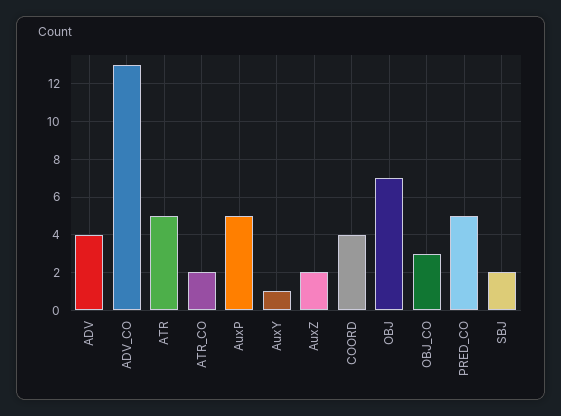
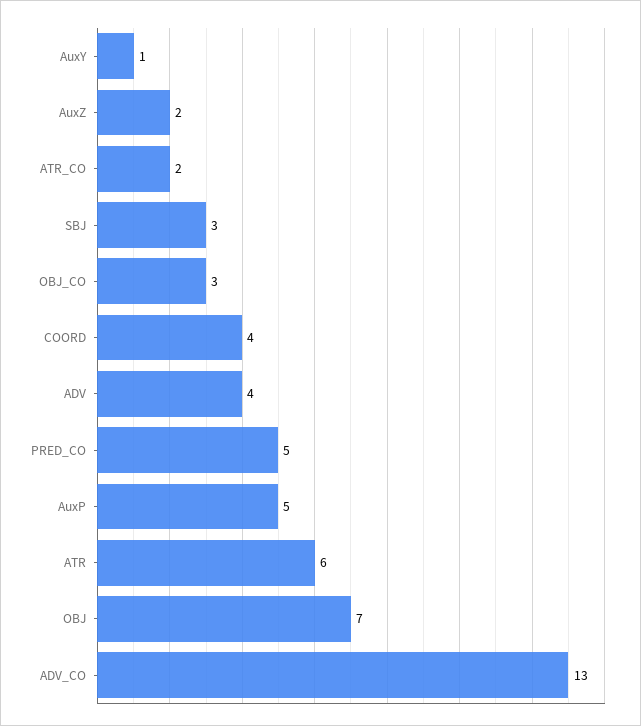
  {
    "ADV": 4,
    "ADV_CO": 13,
-   "ATR": 5,
+   "ATR": 6,
    "ATR_CO": 2,
    "AuxP": 5,
    "AuxY": 1,
    "AuxZ": 2,
    "COORD": 4,
    "OBJ": 7,
    "OBJ_CO": 3,
    "PRED_CO": 5,
-   "SBJ": 2
+   "SBJ": 3
  }

